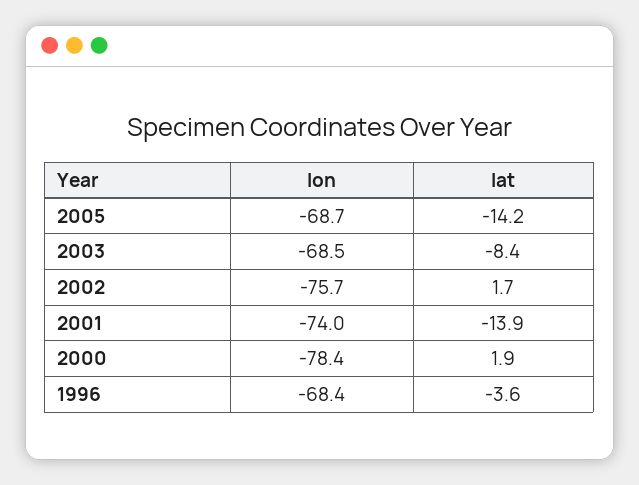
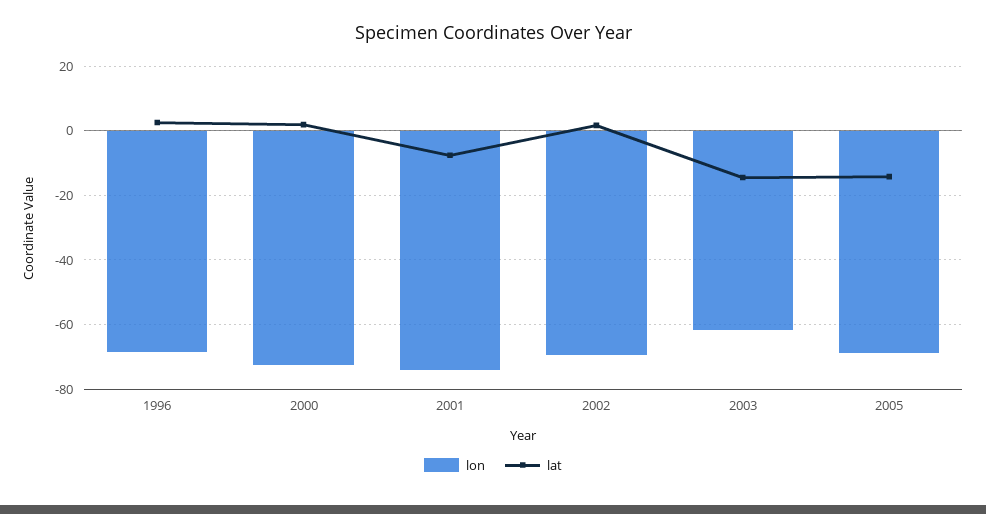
  {
    "lon": {
      "2005": -68.7,
-     "2003": -68.5,
+     "2003": -62,
-     "2002": -75.7,
+     "2002": -70,
      "2001": -74,
-     "2000": -78.4,
+     "2000": -72,
      "1996": -68.4
    },
    "lat": {
      "2005": -14.2,
-     "2003": -8.4,
+     "2003": -14,
      "2002": 1.7,
-     "2001": -13.9,
+     "2001": -8,
      "2000": 1.9,
-     "1996": -3.6
+     "1996": 2
    }
  }

